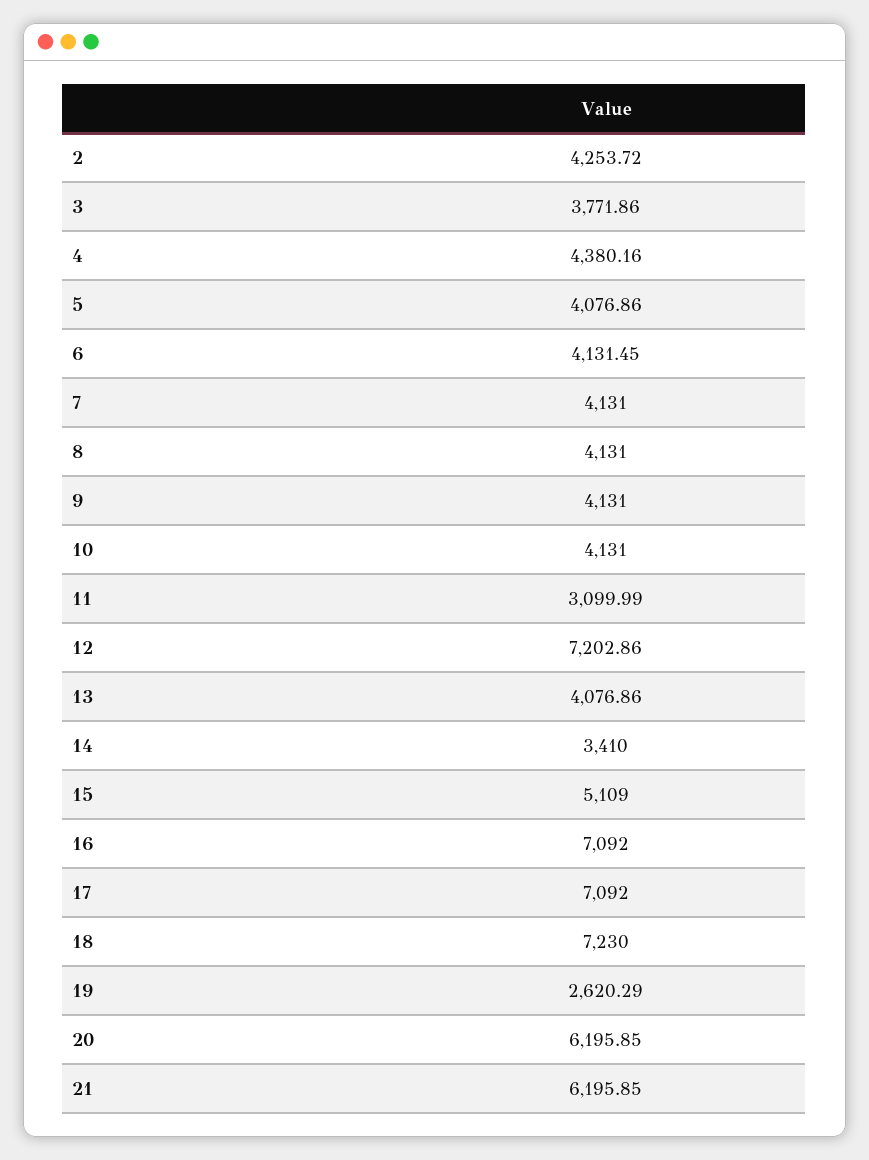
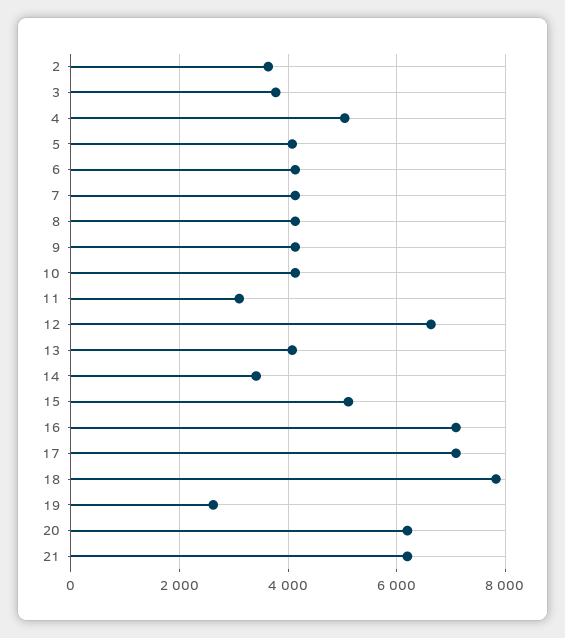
  {
-   "2": 4253.72,
+   "2": 3600,
    "3": 3771.86,
-   "4": 4380.16,
+   "4": 5000,
    "5": 4076.86,
    "6": 4131.45,
    "7": 4131,
    "8": 4131,
    "9": 4131,
    "10": 4131,
    "11": 3099.99,
-   "12": 7202.86,
+   "12": 6600,
    "13": 4076.86,
    "14": 3410,
    "15": 5109,
    "16": 7092,
    "17": 7092,
-   "18": 7230,
+   "18": 7800,
    "19": 2620.29,
    "20": 6195.85,
    "21": 6195.85
  }

